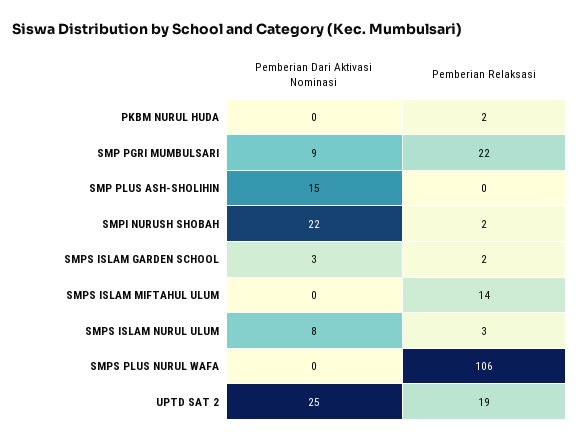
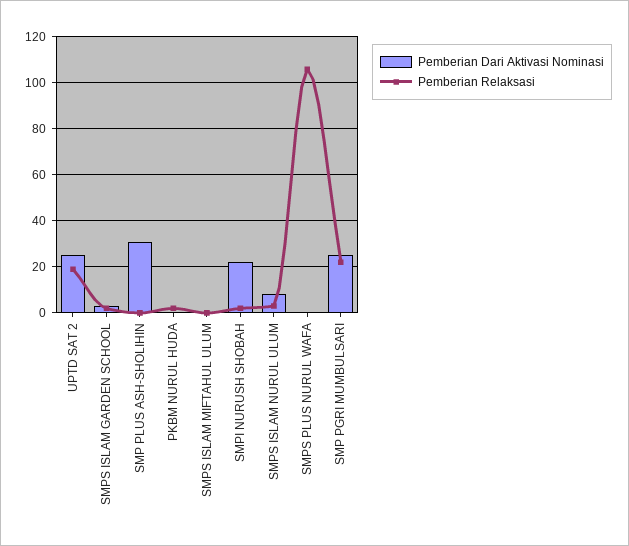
  {
    "Pemberian Dari Aktivasi Nominasi": {
      "PKBM NURUL HUDA": 0,
-     "SMP PGRI MUMBULSARI": 9,
+     "SMP PGRI MUMBULSARI": 25,
-     "SMP PLUS ASH-SHOLIHIN": 15,
+     "SMP PLUS ASH-SHOLIHIN": 30,
      "SMPI NURUSH SHOBAH": 22,
      "SMPS ISLAM GARDEN SCHOOL": 3,
      "SMPS ISLAM MIFTAHUL ULUM": 0,
      "SMPS ISLAM NURUL ULUM": 8,
      "SMPS PLUS NURUL WAFA": 0,
      "UPTD SAT 2": 25
    },
    "Pemberian Relaksasi": {
      "PKBM NURUL HUDA": 2,
      "SMP PGRI MUMBULSARI": 22,
      "SMP PLUS ASH-SHOLIHIN": 0,
      "SMPI NURUSH SHOBAH": 2,
      "SMPS ISLAM GARDEN SCHOOL": 2,
-     "SMPS ISLAM MIFTAHUL ULUM": 14,
+     "SMPS ISLAM MIFTAHUL ULUM": 0,
      "SMPS ISLAM NURUL ULUM": 3,
      "SMPS PLUS NURUL WAFA": 106,
      "UPTD SAT 2": 19
    }
  }

